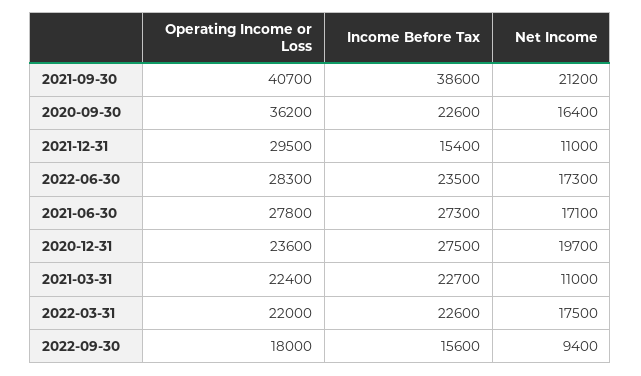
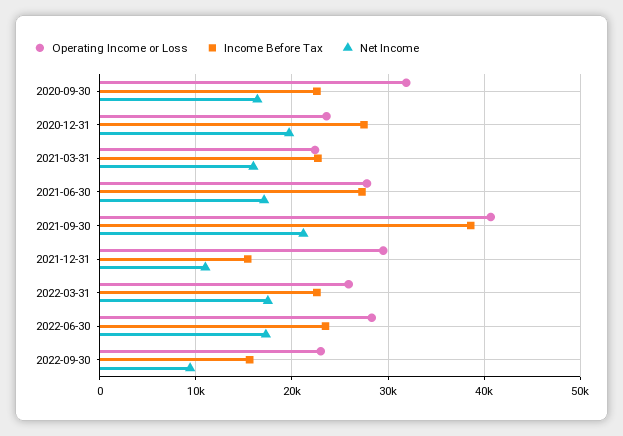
  {
    "Operating Income or Loss": {
      "2021-09-30": 40700,
-     "2020-09-30": 36200,
+     "2020-09-30": 32000,
      "2021-12-31": 29500,
      "2022-06-30": 28300,
      "2021-06-30": 27800,
      "2020-12-31": 23600,
      "2021-03-31": 22400,
-     "2022-03-31": 22000,
+     "2022-03-31": 26000,
-     "2022-09-30": 18000
+     "2022-09-30": 23000
    },
    "Income Before Tax": {
      "2021-09-30": 38600,
      "2020-09-30": 22600,
      "2021-12-31": 15400,
      "2022-06-30": 23500,
      "2021-06-30": 27300,
      "2020-12-31": 27500,
      "2021-03-31": 22700,
      "2022-03-31": 22600,
      "2022-09-30": 15600
    },
    "Net Income": {
      "2021-09-30": 21200,
      "2020-09-30": 16400,
      "2021-12-31": 11000,
      "2022-06-30": 17300,
      "2021-06-30": 17100,
      "2020-12-31": 19700,
-     "2021-03-31": 11000,
+     "2021-03-31": 16000,
      "2022-03-31": 17500,
      "2022-09-30": 9400
    }
  }

